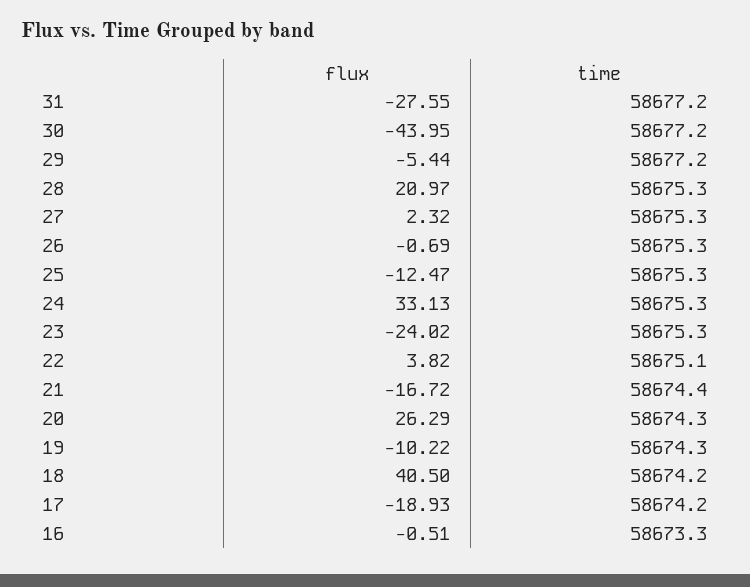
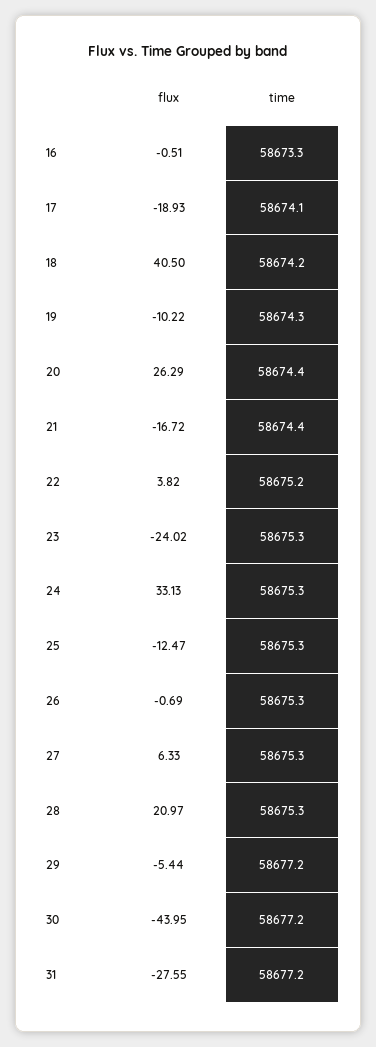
  {
    "flux": {
      "31": -27.55,
      "30": -43.95,
      "29": -5.44,
      "28": 20.97,
-     "27": 2.32,
+     "27": 6.33,
      "26": -0.69,
      "25": -12.47,
      "24": 33.13,
      "23": -24.02,
      "22": 3.82,
      "21": -16.72,
      "20": 26.29,
      "19": -10.22,
      "18": 40.5,
      "17": -18.93,
      "16": -0.51
    },
    "time": {
      "31": 58677.2,
      "30": 58677.2,
      "29": 58677.2,
      "28": 58675.3,
      "27": 58675.3,
      "26": 58675.3,
      "25": 58675.3,
      "24": 58675.3,
      "23": 58675.3,
-     "22": 58675.1,
+     "22": 58675.2,
      "21": 58674.4,
-     "20": 58674.3,
+     "20": 58674.4,
      "19": 58674.3,
      "18": 58674.2,
-     "17": 58674.2,
+     "17": 58674.1,
      "16": 58673.3
    }
  }

